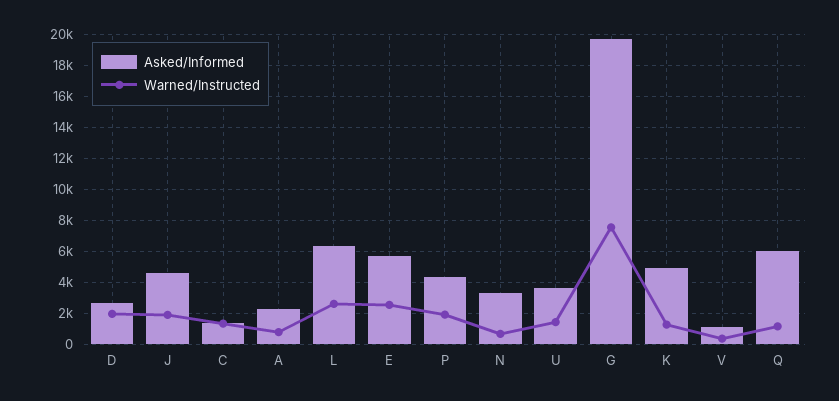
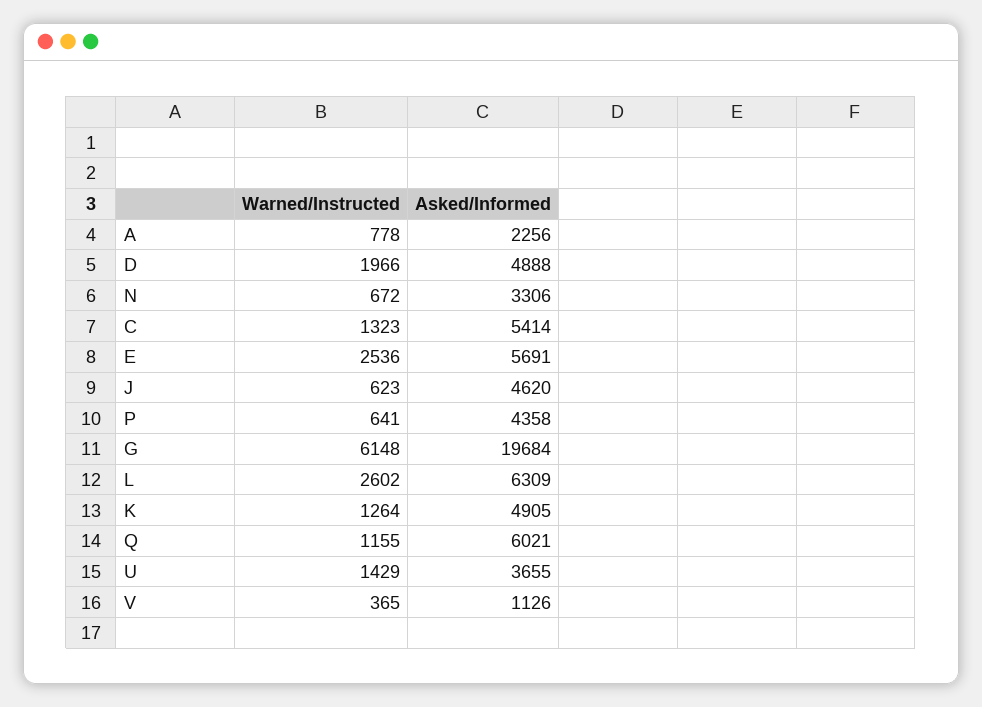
  {
    "Asked/Informed": {
-     "D": 2500,
+     "D": 4888,
      "J": 4620,
-     "C": 1500,
+     "C": 5414,
      "A": 2256,
      "L": 6309,
      "E": 5691,
      "P": 4358,
      "N": 3306,
      "U": 3655,
      "G": 19684,
      "K": 4905,
      "V": 1126,
      "Q": 6021
    },
    "Warned/Instructed": {
      "D": 1966,
-     "J": 2000,
+     "J": 623,
      "C": 1323,
      "A": 778,
      "L": 2602,
      "E": 2536,
-     "P": 2000,
+     "P": 641,
      "N": 672,
      "U": 1429,
-     "G": 7500,
+     "G": 6148,
      "K": 1264,
      "V": 365,
      "Q": 1155
    }
  }

